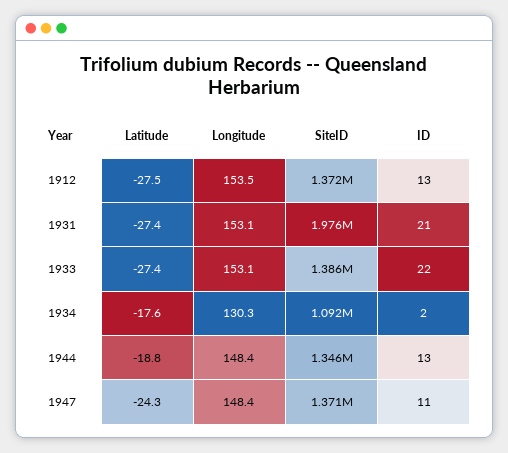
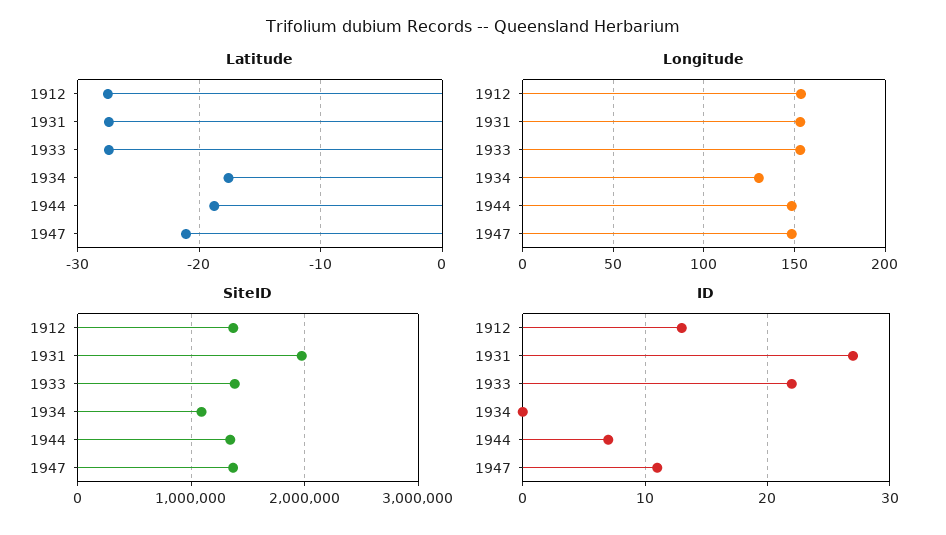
  {
    "Latitude": {
      "1912": -27.5,
      "1931": -27.4,
      "1933": -27.4,
      "1934": -17.6,
      "1944": -18.8,
-     "1947": -24.3
+     "1947": -21
    },
    "Longitude": {
      "1912": 153.5,
      "1931": 153.1,
      "1933": 153.1,
      "1934": 130.3,
      "1944": 148.4,
      "1947": 148.4
    },
    "SiteID": {
      "1912": 1372000,
      "1931": 1976000,
      "1933": 1386000,
      "1934": 1092000,
      "1944": 1346000,
      "1947": 1371000
    },
    "ID": {
      "1912": 13,
-     "1931": 21,
+     "1931": 27,
      "1933": 22,
-     "1934": 2,
+     "1934": 0,
-     "1944": 13,
+     "1944": 7,
      "1947": 11
    }
  }

